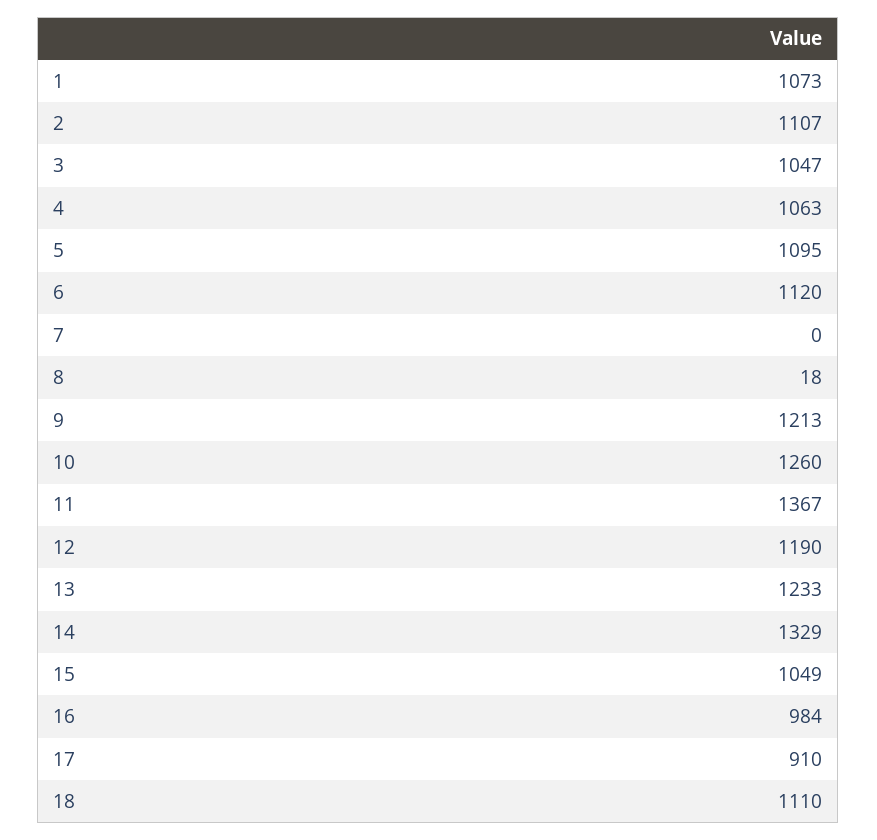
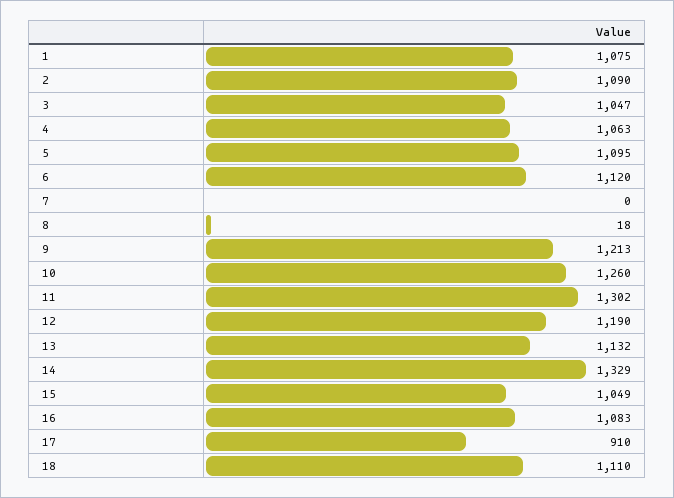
  {
-   "1": 1073,
+   "1": 1075,
-   "2": 1107,
+   "2": 1090,
    "3": 1047,
    "4": 1063,
    "5": 1095,
    "6": 1120,
    "7": 0,
    "8": 18,
    "9": 1213,
    "10": 1260,
-   "11": 1367,
+   "11": 1302,
    "12": 1190,
-   "13": 1233,
+   "13": 1132,
    "14": 1329,
    "15": 1049,
-   "16": 984,
+   "16": 1083,
    "17": 910,
    "18": 1110
  }

